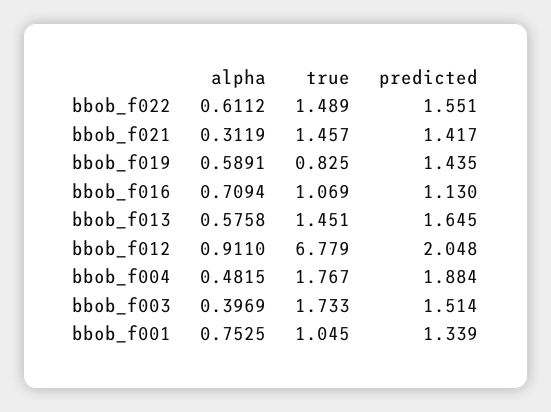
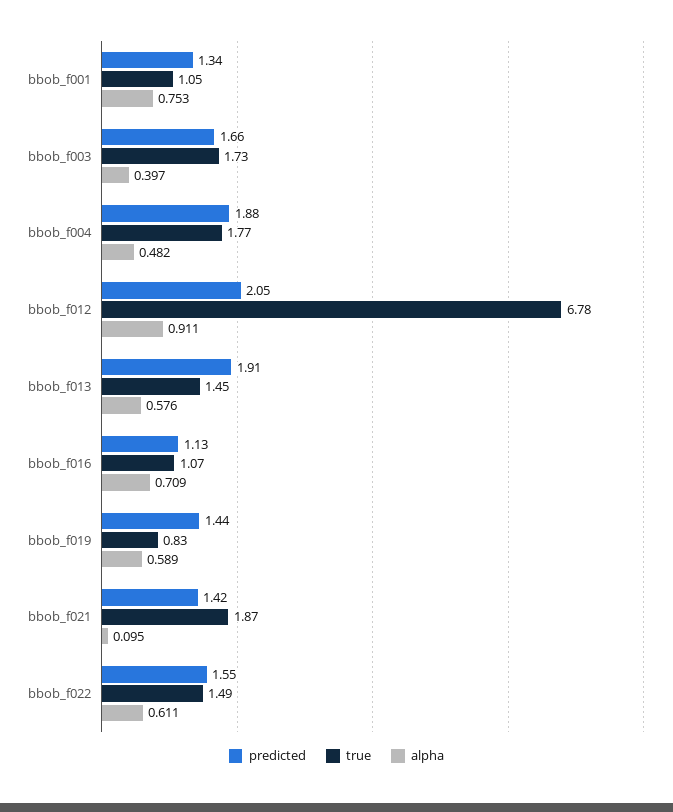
  {
    "alpha": {
      "bbob_f022": 0.6112,
-     "bbob_f021": 0.3119,
+     "bbob_f021": 0.095,
      "bbob_f019": 0.5891,
      "bbob_f016": 0.7094,
      "bbob_f013": 0.5758,
      "bbob_f012": 0.911,
      "bbob_f004": 0.4815,
      "bbob_f003": 0.3969,
      "bbob_f001": 0.7525
    },
    "true": {
      "bbob_f022": 1.489,
-     "bbob_f021": 1.457,
+     "bbob_f021": 1.87,
      "bbob_f019": 0.825,
      "bbob_f016": 1.069,
      "bbob_f013": 1.451,
      "bbob_f012": 6.779,
      "bbob_f004": 1.767,
      "bbob_f003": 1.733,
      "bbob_f001": 1.045
    },
    "predicted": {
      "bbob_f022": 1.551,
      "bbob_f021": 1.417,
      "bbob_f019": 1.435,
      "bbob_f016": 1.13,
-     "bbob_f013": 1.645,
+     "bbob_f013": 1.91,
      "bbob_f012": 2.048,
      "bbob_f004": 1.884,
-     "bbob_f003": 1.514,
+     "bbob_f003": 1.66,
      "bbob_f001": 1.339
    }
  }

